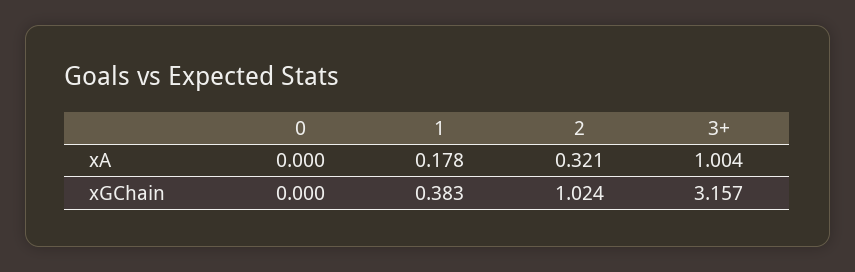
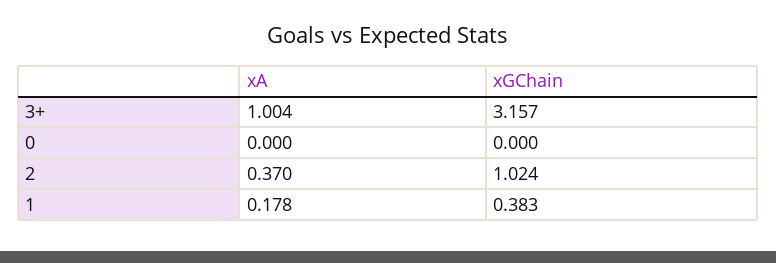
  {
    "0": {
      "xA": 0,
      "xGChain": 0
    },
    "1": {
      "xA": 0.178,
      "xGChain": 0.383
    },
    "2": {
-     "xA": 0.321,
+     "xA": 0.37,
      "xGChain": 1.024
    },
    "3+": {
      "xA": 1.004,
      "xGChain": 3.157
    }
  }

